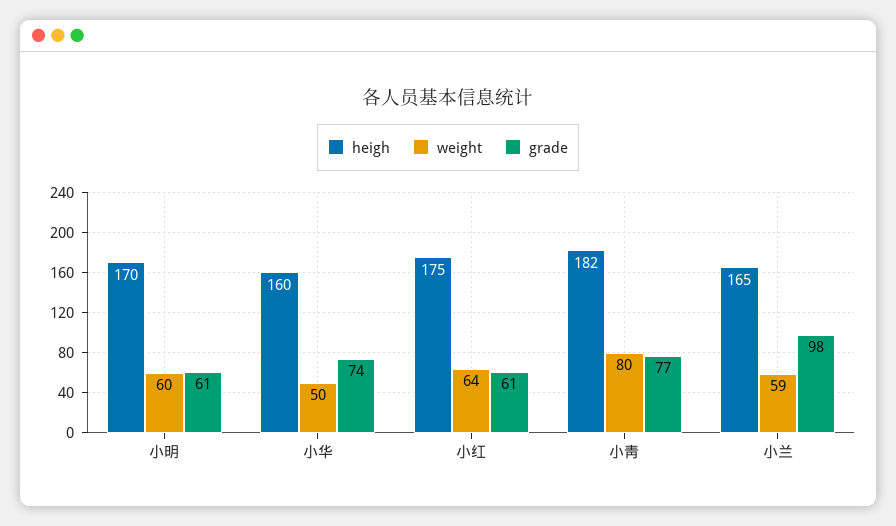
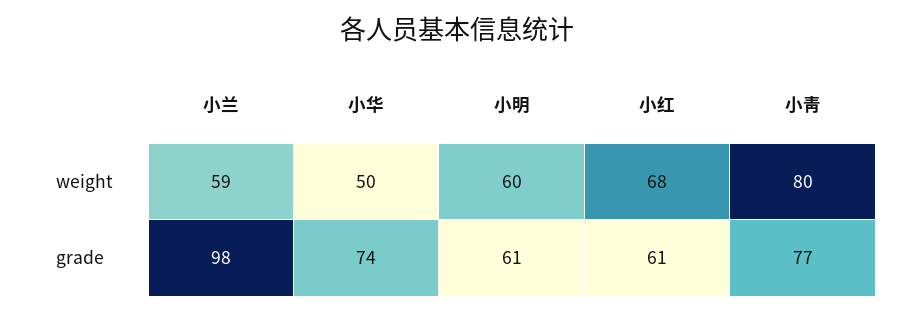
  {
-   "heigh": {
-     "小明": 170,
-     "小华": 160,
-     "小红": 175,
-     "小靑": 182,
-     "小兰": 165
-   },
    "weight": {
      "小明": 60,
      "小华": 50,
-     "小红": 64,
+     "小红": 68,
      "小靑": 80,
      "小兰": 59
    },
    "grade": {
      "小明": 61,
      "小华": 74,
      "小红": 61,
      "小靑": 77,
      "小兰": 98
    }
  }

